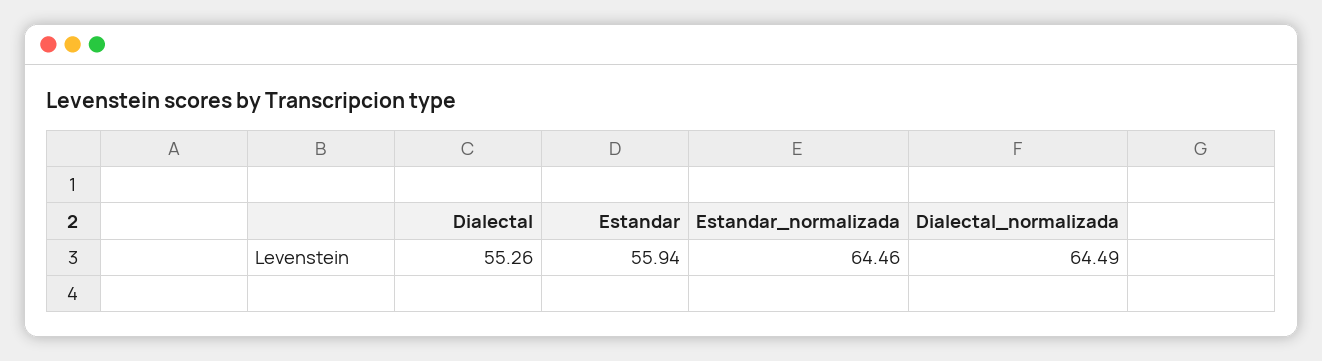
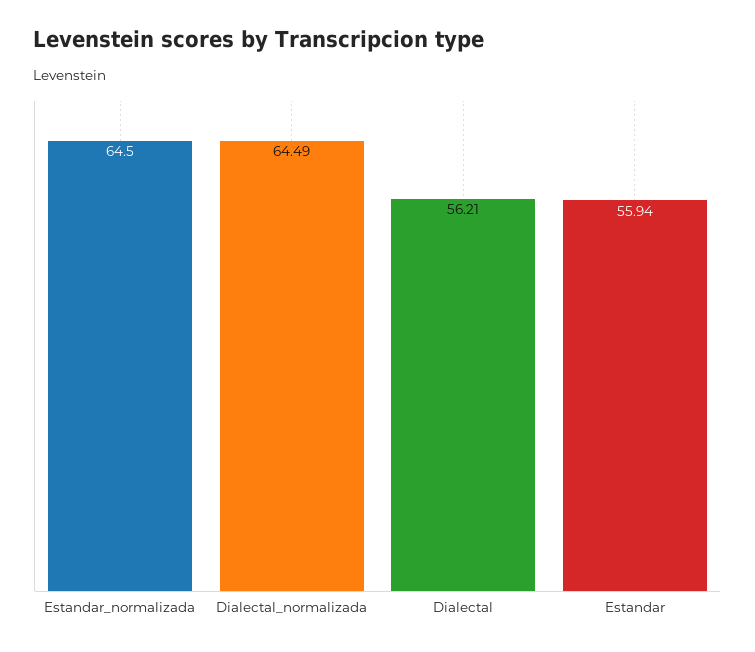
  {
-   "Dialectal": 55.26,
+   "Dialectal": 56.21,
    "Estandar": 55.94,
-   "Estandar_normalizada": 64.46,
+   "Estandar_normalizada": 64.5,
    "Dialectal_normalizada": 64.49
  }

